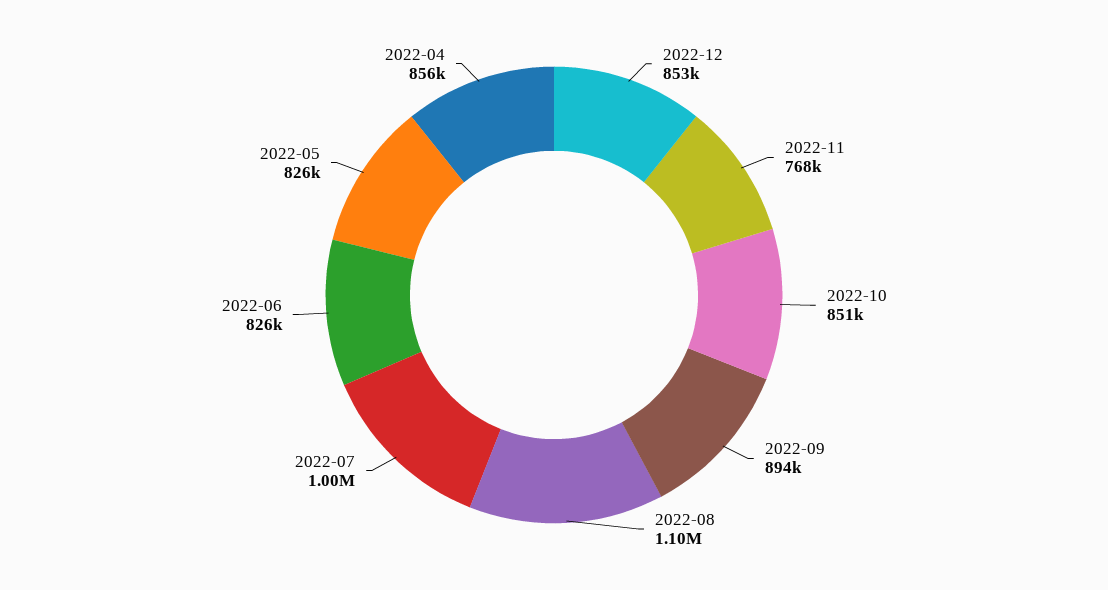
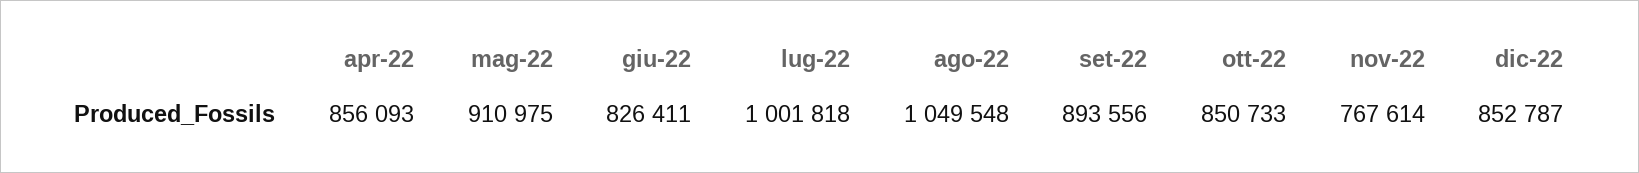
  {
    "2022-12": 852787,
    "2022-11": 767614,
    "2022-10": 850733,
    "2022-09": 893556,
-   "2022-08": 1100000,
+   "2022-08": 1049548,
    "2022-07": 1001818,
    "2022-06": 826411,
-   "2022-05": 826000,
+   "2022-05": 910975,
    "2022-04": 856093
  }

